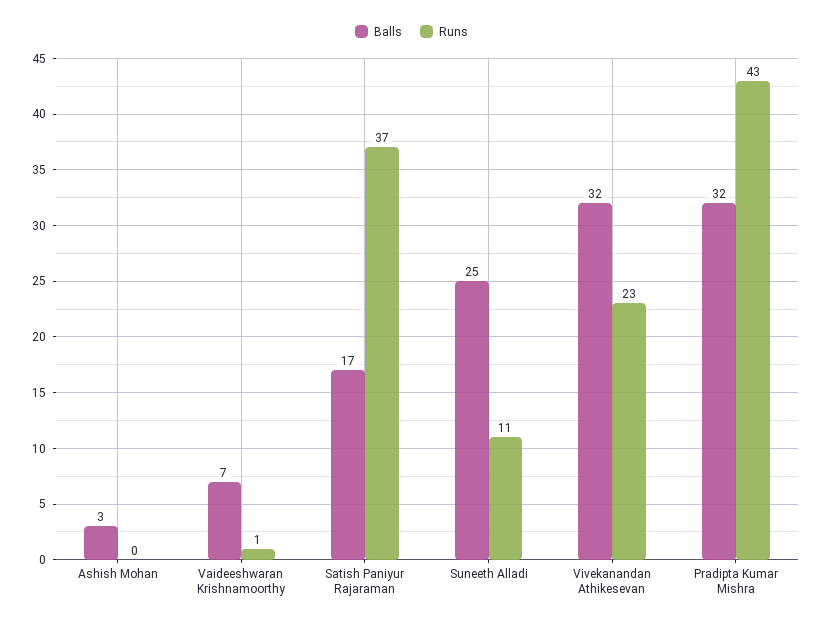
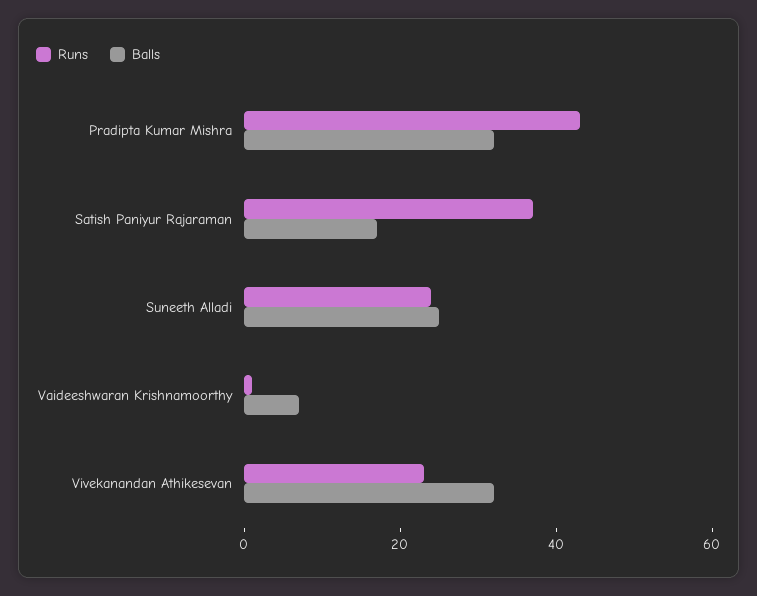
  {
    "Balls": {
-     "Ashish Mohan": 3,
      "Vaideeshwaran Krishnamoorthy": 7,
      "Satish Paniyur Rajaraman": 17,
      "Suneeth Alladi": 25,
      "Vivekanandan Athikesevan": 32,
      "Pradipta Kumar Mishra": 32
    },
    "Runs": {
-     "Ashish Mohan": 0,
      "Vaideeshwaran Krishnamoorthy": 1,
      "Satish Paniyur Rajaraman": 37,
-     "Suneeth Alladi": 11,
+     "Suneeth Alladi": 25,
      "Vivekanandan Athikesevan": 23,
      "Pradipta Kumar Mishra": 43
    }
  }

